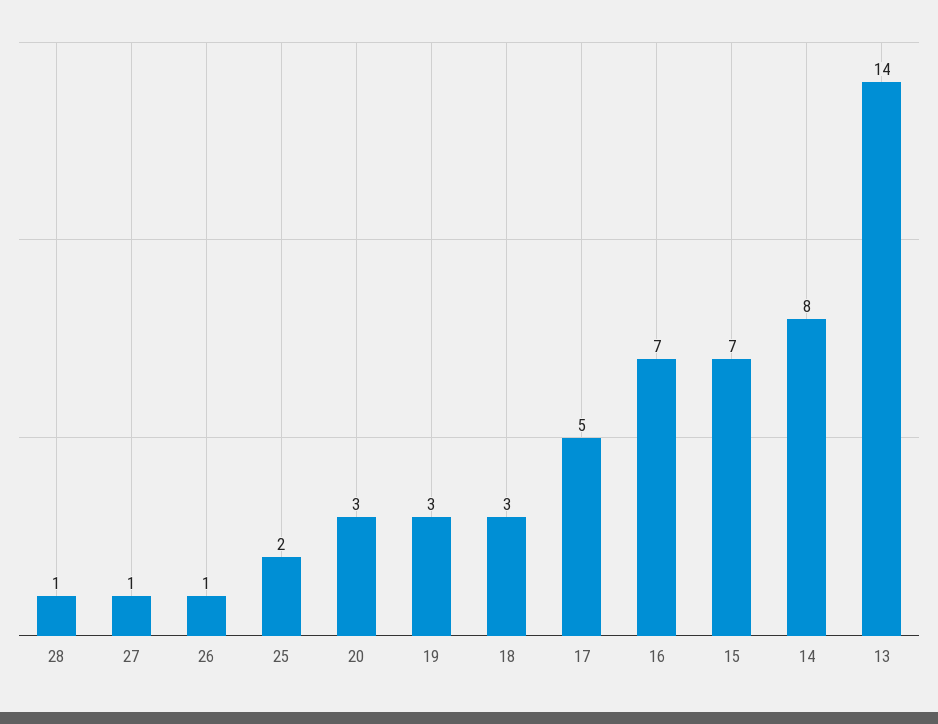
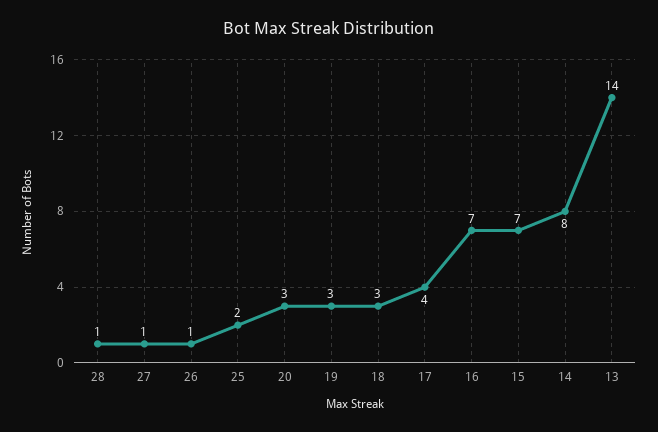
  {
    "28": 1,
    "27": 1,
    "26": 1,
    "25": 2,
    "20": 3,
    "19": 3,
    "18": 3,
-   "17": 5,
+   "17": 4,
    "16": 7,
    "15": 7,
    "14": 8,
    "13": 14
  }

